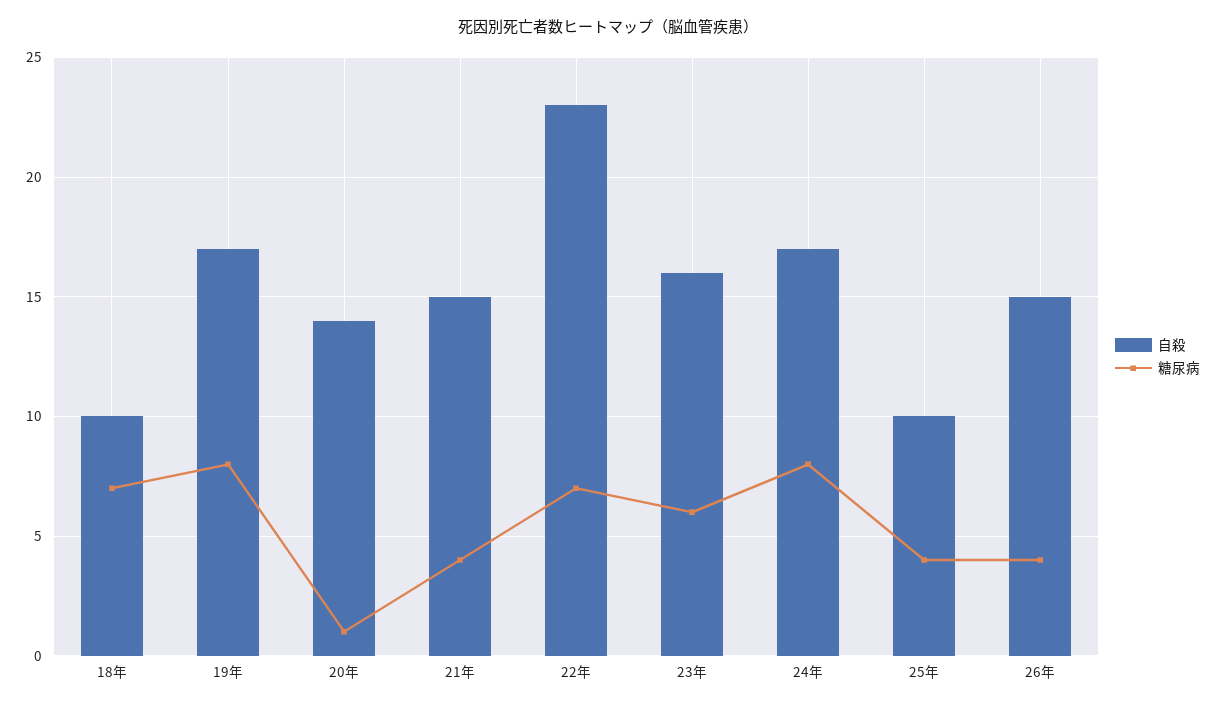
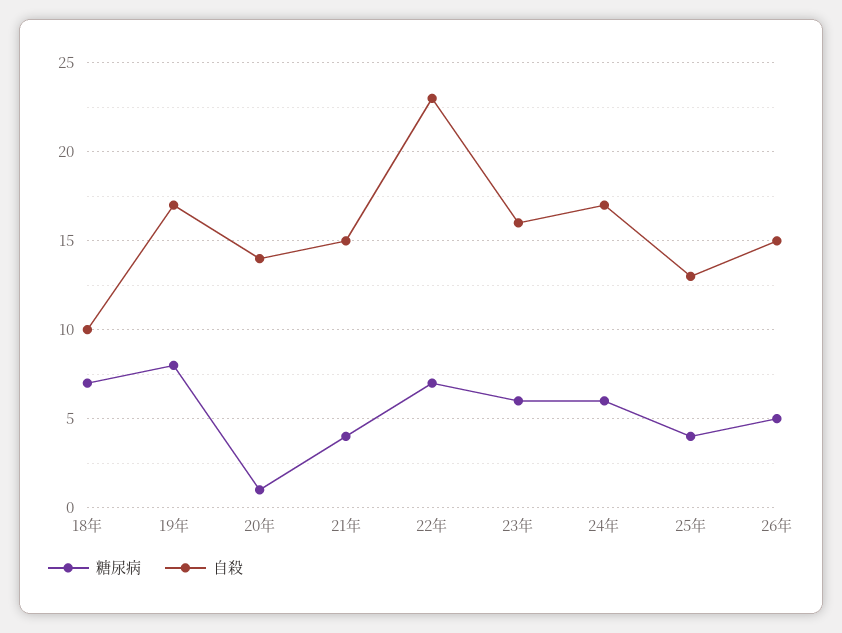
  {
    "自殺": {
      "18年": 10,
      "19年": 17,
      "20年": 14,
      "21年": 15,
      "22年": 23,
      "23年": 16,
      "24年": 17,
-     "25年": 10,
+     "25年": 13,
      "26年": 15
    },
    "糖尿病": {
      "18年": 7,
      "19年": 8,
      "20年": 1,
      "21年": 4,
      "22年": 7,
      "23年": 6,
-     "24年": 8,
+     "24年": 6,
      "25年": 4,
-     "26年": 4
+     "26年": 5
    }
  }

